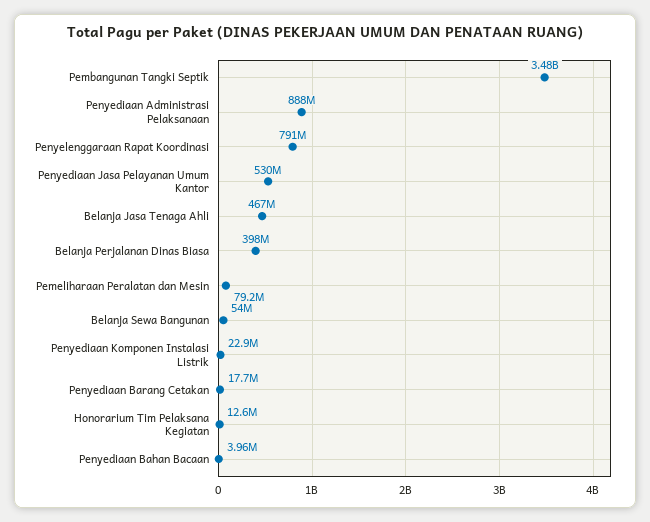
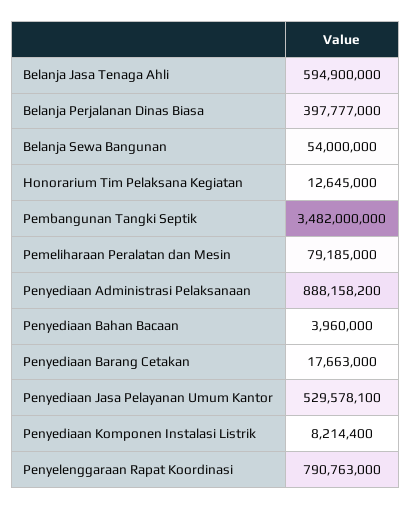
  {
    "Pembangunan Tangki Septik": 3482000000,
    "Penyediaan Administrasi Pelaksanaan": 888158200,
    "Penyelenggaraan Rapat Koordinasi": 790763000,
    "Penyediaan Jasa Pelayanan Umum Kantor": 529578100,
-   "Belanja Jasa Tenaga Ahli": 467000000,
+   "Belanja Jasa Tenaga Ahli": 594900000,
    "Belanja Perjalanan Dinas Biasa": 397777000,
    "Pemeliharaan Peralatan dan Mesin": 79185000,
    "Belanja Sewa Bangunan": 54000000,
-   "Penyediaan Komponen Instalasi Listrik": 22900000,
+   "Penyediaan Komponen Instalasi Listrik": 8214400,
    "Penyediaan Barang Cetakan": 17663000,
    "Honorarium Tim Pelaksana Kegiatan": 12645000,
    "Penyediaan Bahan Bacaan": 3960000
  }

